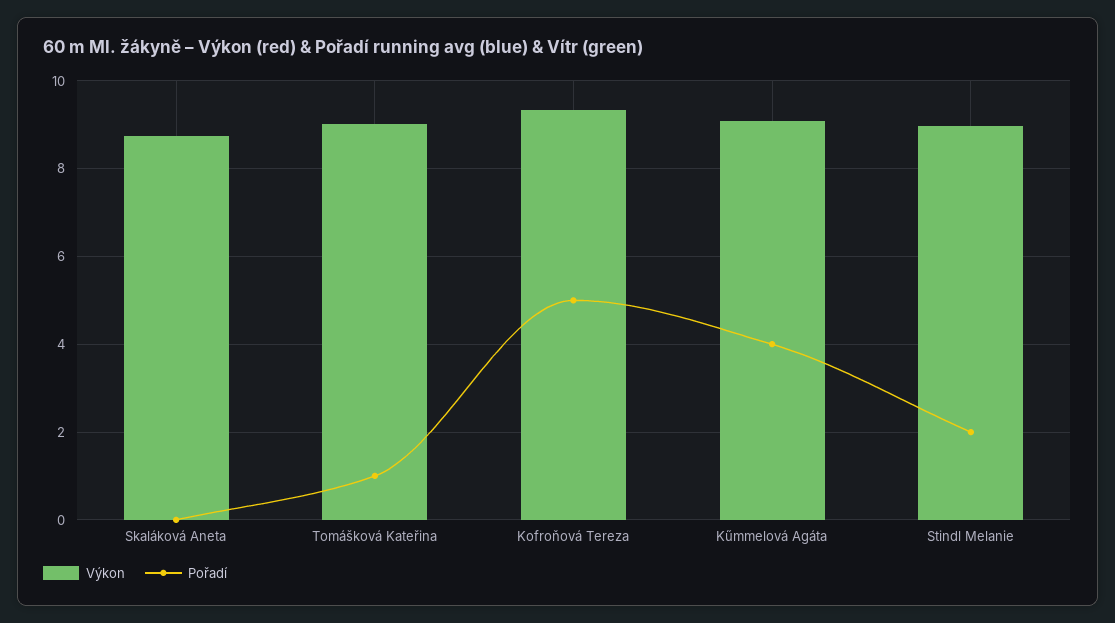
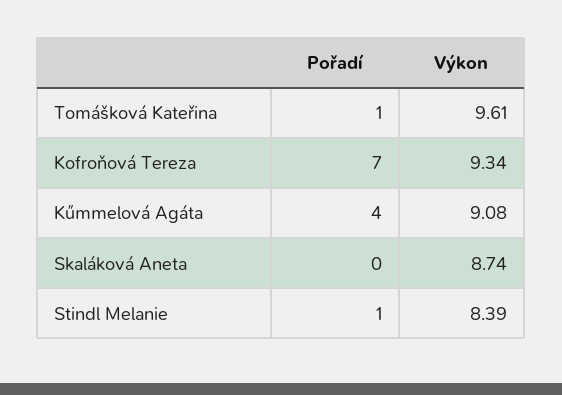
  {
    "Výkon": {
      "Skaláková Aneta": 8.74,
-     "Tomášková Kateřina": 9,
+     "Tomášková Kateřina": 9.61,
      "Kofroňová Tereza": 9.34,
      "Kűmmelová Agáta": 9.08,
-     "Stindl Melanie": 9
+     "Stindl Melanie": 8.39
    },
    "Pořadí": {
      "Skaláková Aneta": 0,
      "Tomášková Kateřina": 1,
-     "Kofroňová Tereza": 5,
+     "Kofroňová Tereza": 7,
      "Kűmmelová Agáta": 4,
-     "Stindl Melanie": 2
+     "Stindl Melanie": 1
    }
  }

